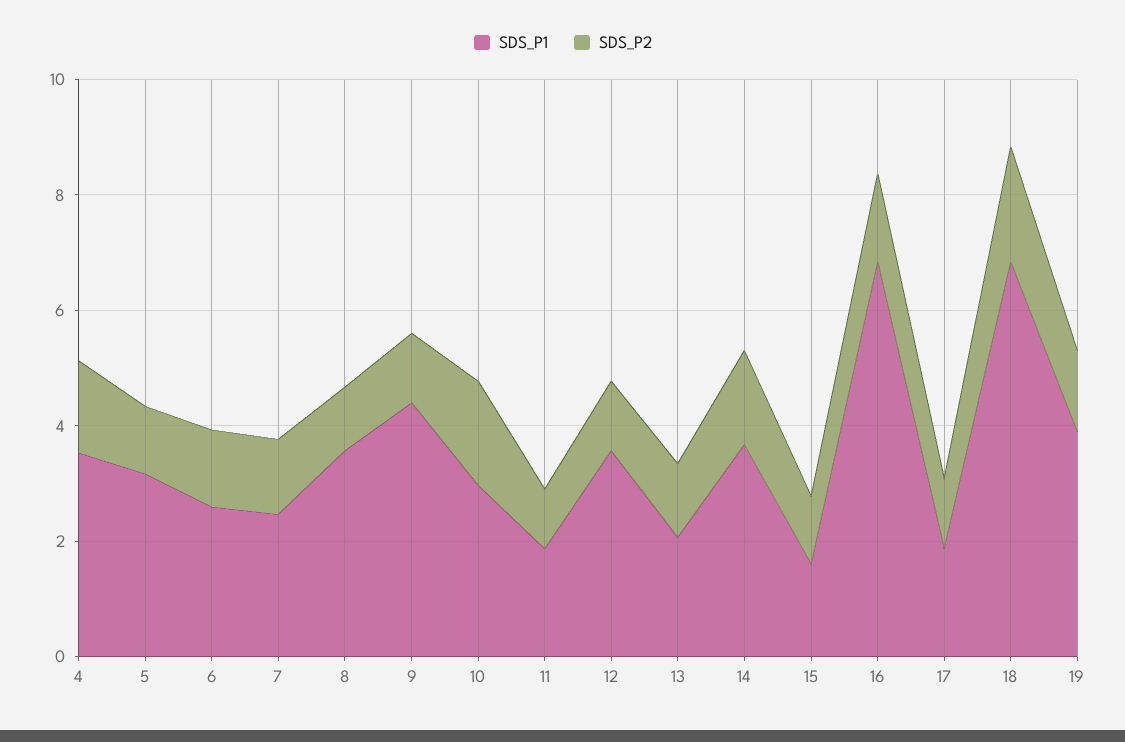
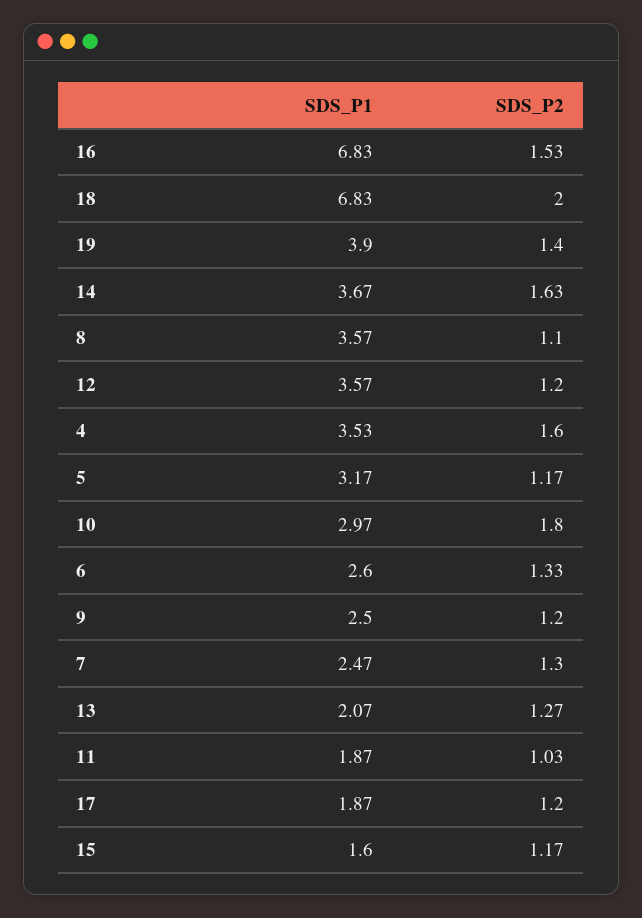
  {
    "SDS_P1": {
      "4": 3.53,
      "5": 3.17,
      "6": 2.6,
      "7": 2.47,
      "8": 3.57,
-     "9": 4.5,
+     "9": 2.5,
      "10": 2.97,
      "11": 1.87,
      "12": 3.57,
      "13": 2.07,
      "14": 3.67,
      "15": 1.6,
      "16": 6.83,
      "17": 1.87,
      "18": 6.83,
      "19": 3.9
    },
    "SDS_P2": {
      "4": 1.6,
      "5": 1.17,
      "6": 1.33,
      "7": 1.3,
      "8": 1.1,
      "9": 1.2,
      "10": 1.8,
      "11": 1.03,
      "12": 1.2,
      "13": 1.27,
      "14": 1.63,
      "15": 1.17,
      "16": 1.53,
      "17": 1.2,
      "18": 2,
      "19": 1.4
    }
  }

